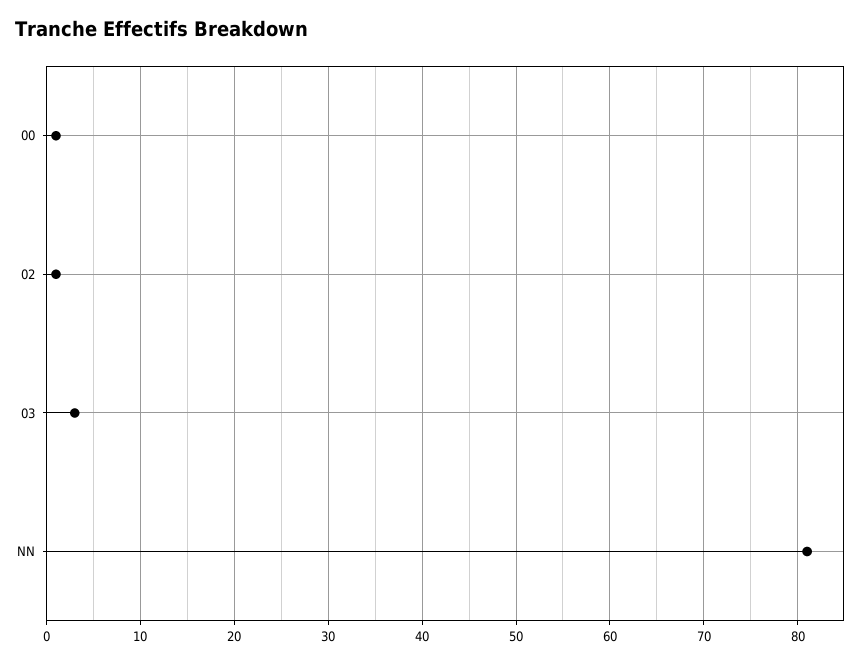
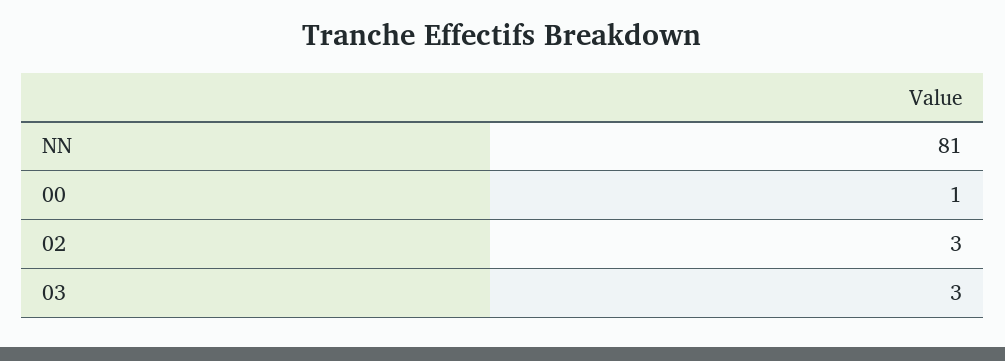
  {
    "00": 1,
-   "02": 1,
+   "02": 3,
    "03": 3,
    "NN": 81
  }

